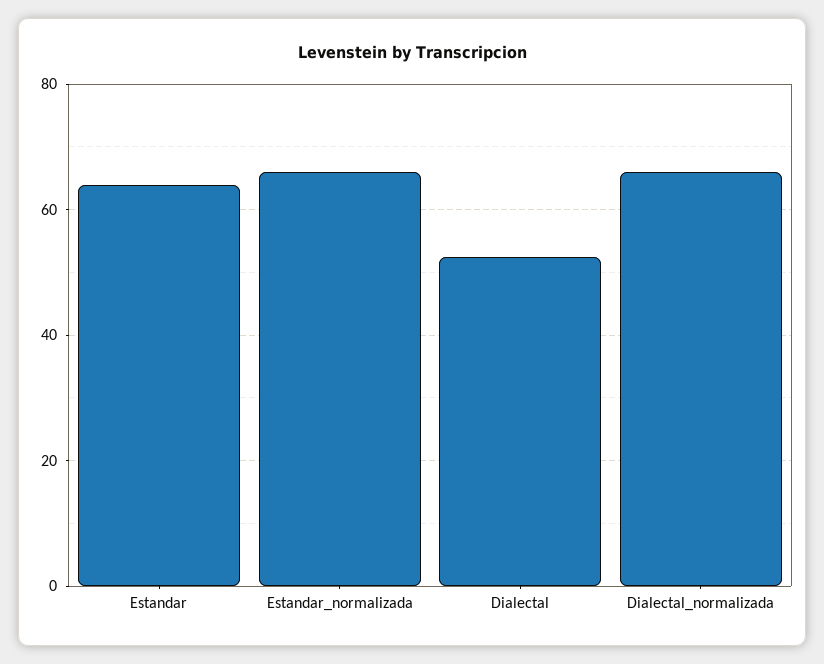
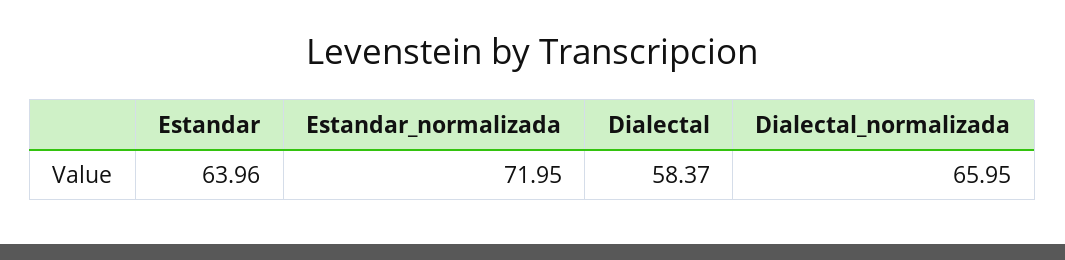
  {
    "Estandar": 63.96,
-   "Estandar_normalizada": 66,
+   "Estandar_normalizada": 71.95,
-   "Dialectal": 52,
+   "Dialectal": 58.37,
    "Dialectal_normalizada": 65.95
  }

